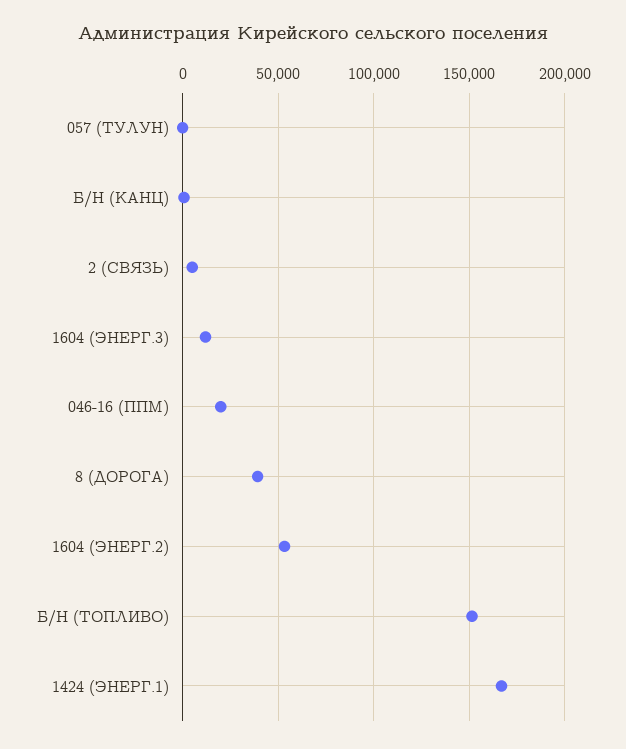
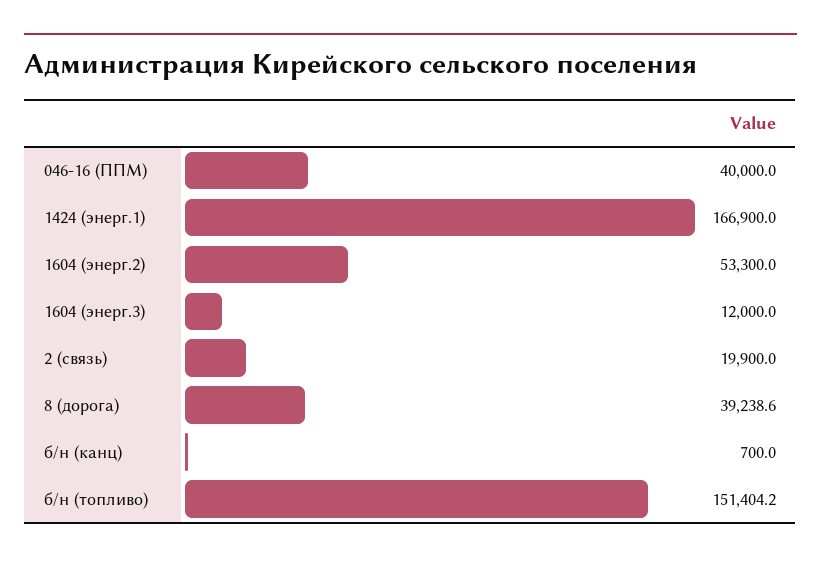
  {
-   "057 (ТУЛУН)": 0,
    "Б/Н (КАНЦ)": 700,
-   "2 (СВЯЗЬ)": 5000,
+   "2 (СВЯЗЬ)": 19900,
    "1604 (ЭНЕРГ.3)": 12000,
-   "046-16 (ППМ)": 20000,
+   "046-16 (ППМ)": 40000,
    "8 (ДОРОГА)": 39238.6,
    "1604 (ЭНЕРГ.2)": 53300,
    "Б/Н (ТОПЛИВО)": 151404.2,
    "1424 (ЭНЕРГ.1)": 166900
  }

